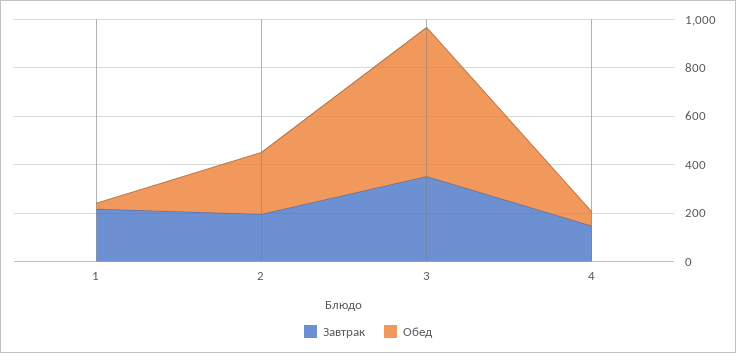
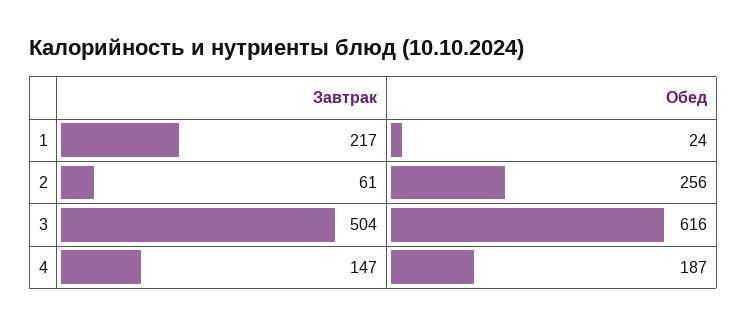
  {
    "Завтрак": {
      "1": 217,
-     "2": 200,
+     "2": 61,
-     "3": 350,
+     "3": 504,
      "4": 147
    },
    "Обед": {
      "1": 24,
      "2": 256,
      "3": 616,
-     "4": 50
+     "4": 187
    }
  }

